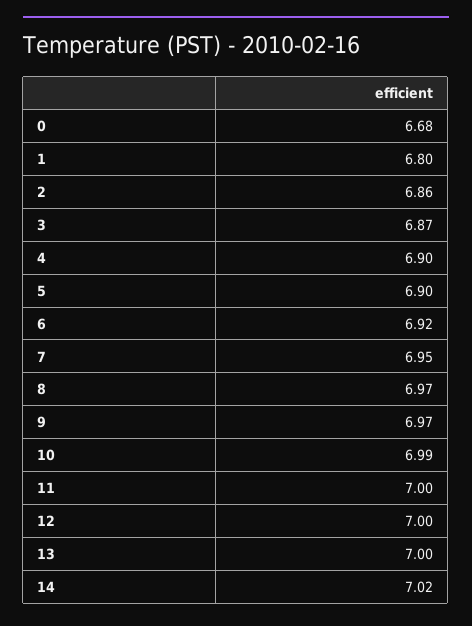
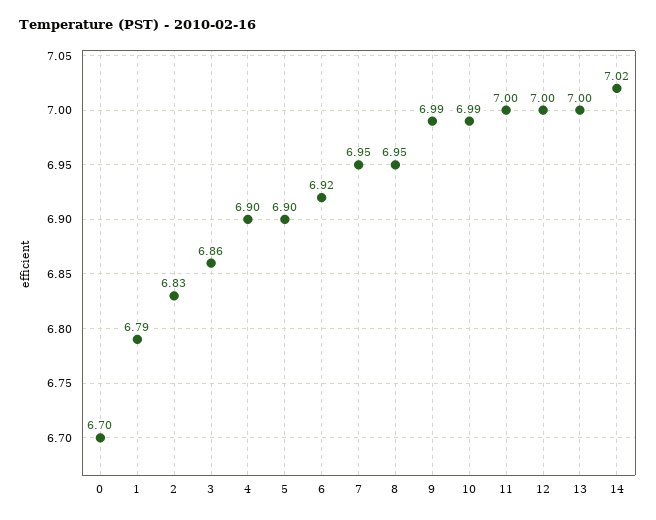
  {
-   "0": 6.68,
+   "0": 6.7,
-   "1": 6.8,
+   "1": 6.79,
-   "2": 6.86,
+   "2": 6.83,
-   "3": 6.87,
+   "3": 6.86,
    "4": 6.9,
    "5": 6.9,
    "6": 6.92,
    "7": 6.95,
-   "8": 6.97,
+   "8": 6.95,
-   "9": 6.97,
+   "9": 6.99,
    "10": 6.99,
    "11": 7,
    "12": 7,
    "13": 7,
    "14": 7.02
  }

